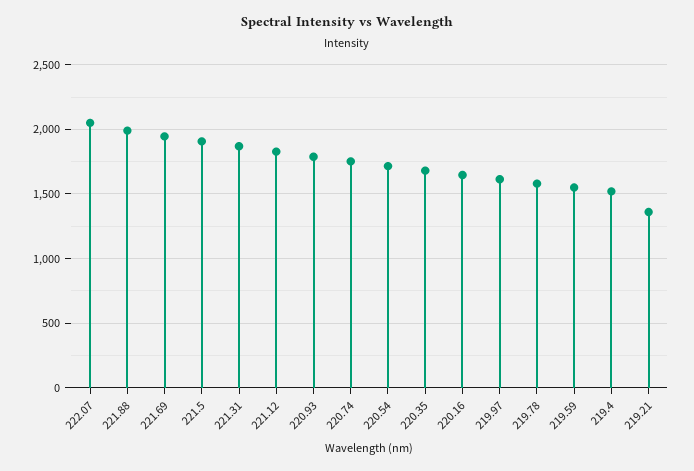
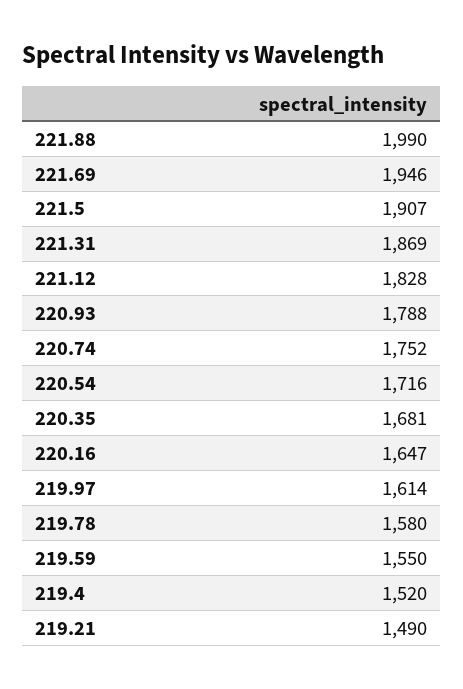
  {
-   "222.07": 2050,
    "221.88": 1990,
    "221.69": 1946,
    "221.5": 1907,
    "221.31": 1869,
    "221.12": 1828,
    "220.93": 1788,
    "220.74": 1752,
    "220.54": 1716,
    "220.35": 1681,
    "220.16": 1647,
    "219.97": 1614,
    "219.78": 1580,
    "219.59": 1550,
    "219.4": 1520,
-   "219.21": 1350
+   "219.21": 1490
  }

